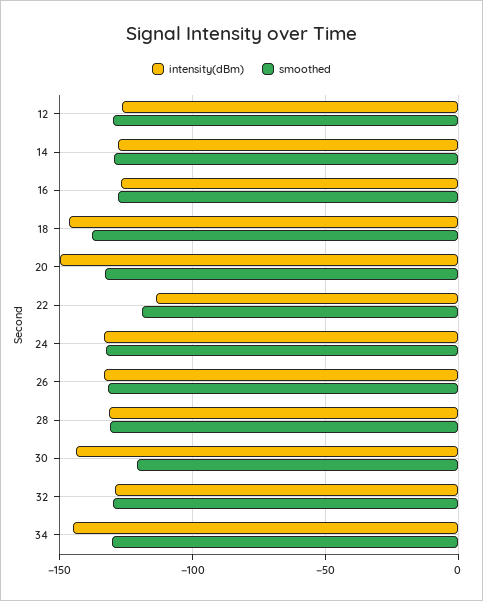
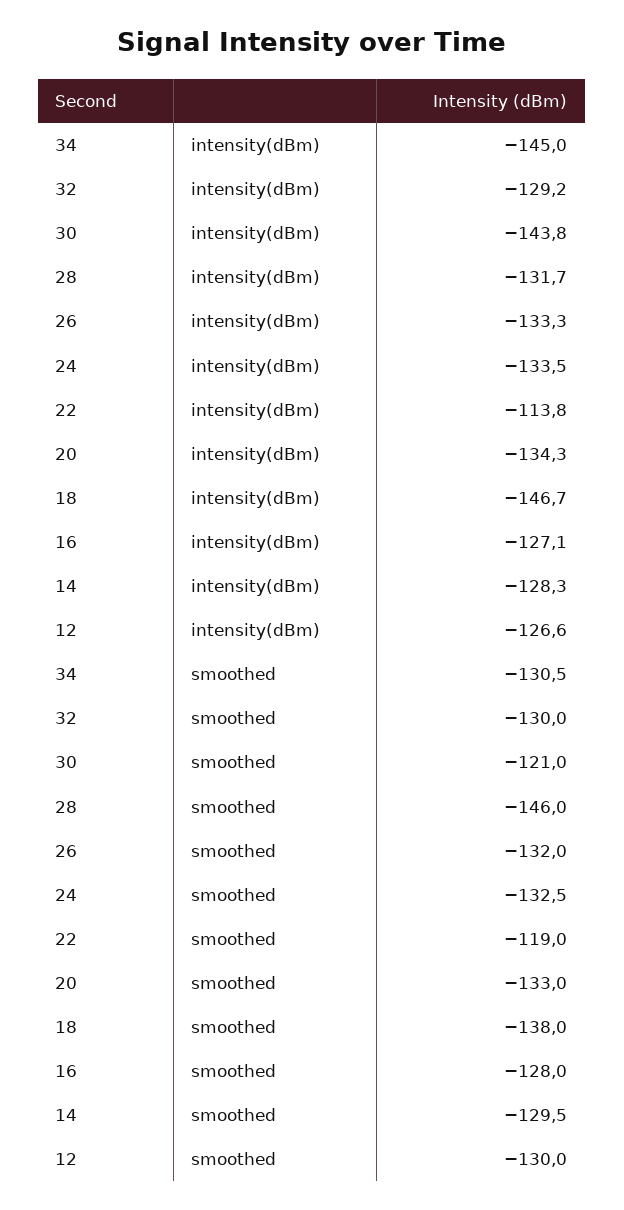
  {
    "intensity(dBm)": {
      "12": -126.6,
      "14": -128.3,
      "16": -127.1,
      "18": -146.7,
-     "20": -150,
+     "20": -134.3,
      "22": -113.8,
      "24": -133.5,
      "26": -133.3,
      "28": -131.7,
      "30": -143.8,
      "32": -129.2,
      "34": -145
    },
    "smoothed": {
      "12": -130,
      "14": -129.5,
      "16": -128,
      "18": -138,
      "20": -133,
      "22": -119,
      "24": -132.5,
      "26": -132,
-     "28": -130,
+     "28": -146,
      "30": -121,
      "32": -130,
      "34": -130.5
    }
  }

